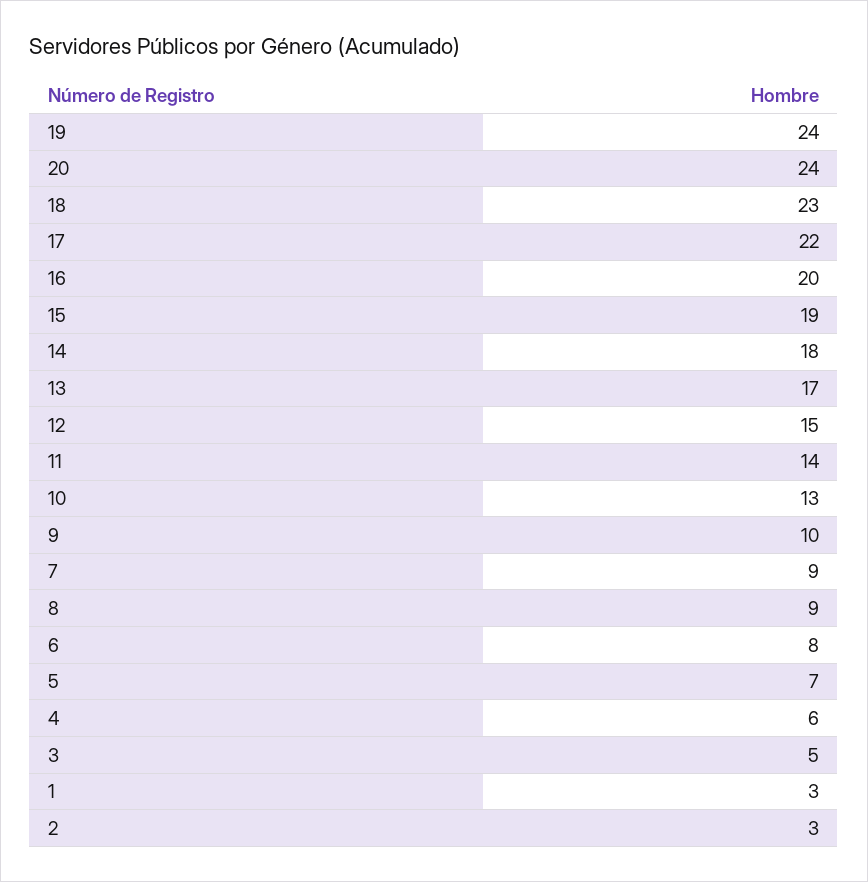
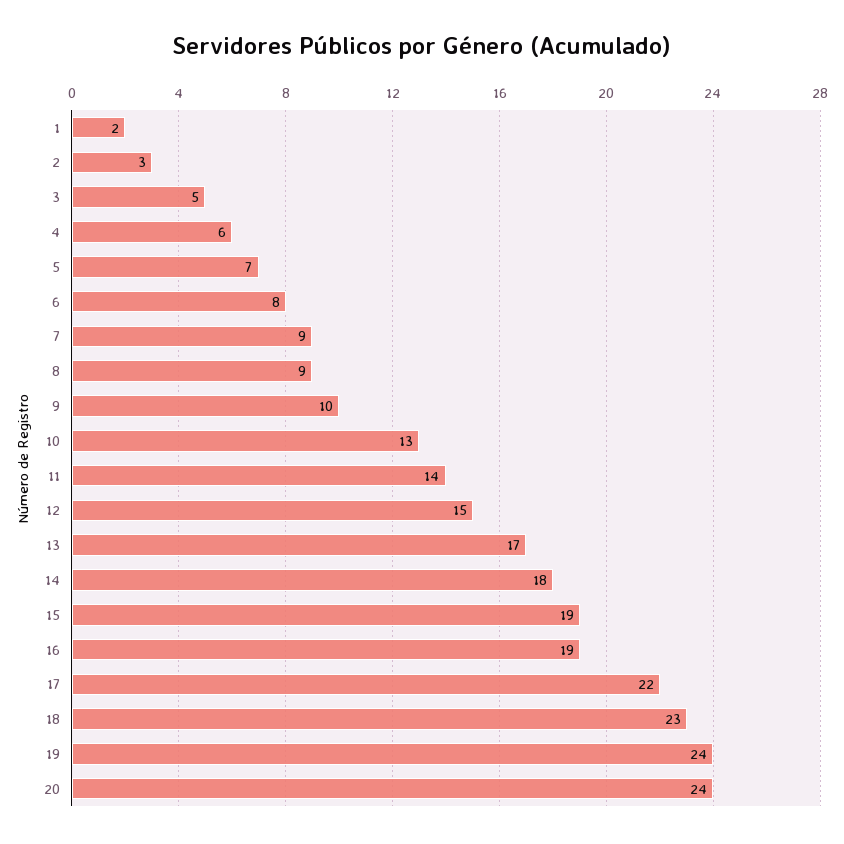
  {
    "19": 24,
    "20": 24,
    "18": 23,
    "17": 22,
-   "16": 20,
+   "16": 19,
    "15": 19,
    "14": 18,
    "13": 17,
    "12": 15,
    "11": 14,
    "10": 13,
    "9": 10,
    "7": 9,
    "8": 9,
    "6": 8,
    "5": 7,
    "4": 6,
    "3": 5,
-   "1": 3,
+   "1": 2,
    "2": 3
  }

